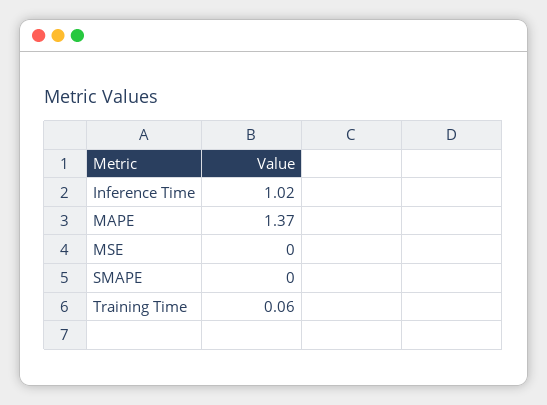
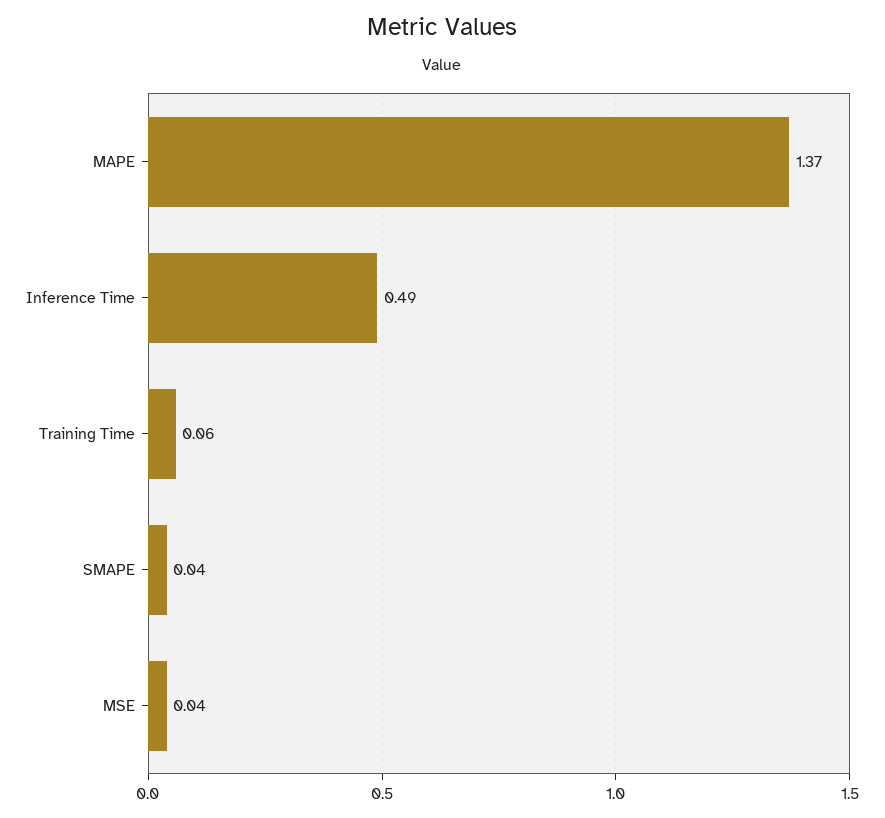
  {
-   "Inference Time": 1.02,
+   "Inference Time": 0.49,
    "MAPE": 1.37,
-   "MSE": 0,
+   "MSE": 0.04,
-   "SMAPE": 0,
+   "SMAPE": 0.04,
    "Training Time": 0.06
  }

